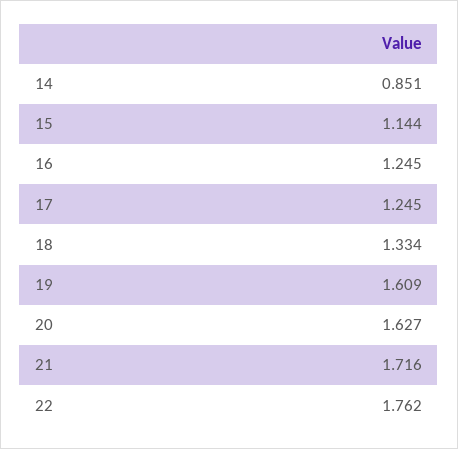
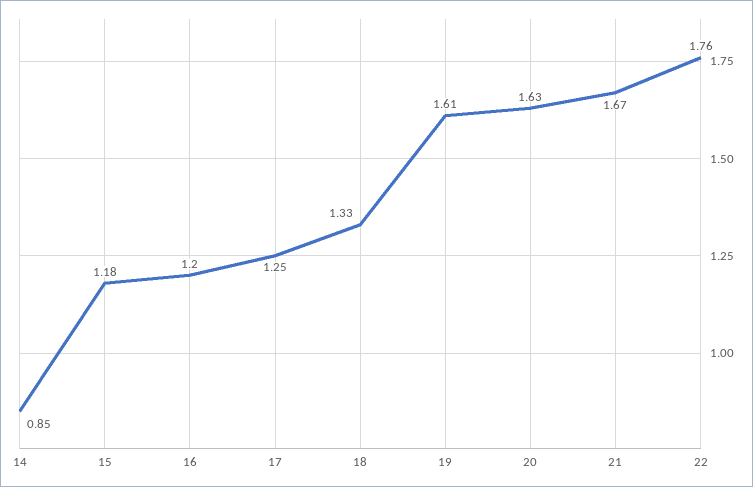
  {
    "14": 0.851,
-   "15": 1.144,
+   "15": 1.18,
-   "16": 1.245,
+   "16": 1.2,
    "17": 1.245,
    "18": 1.334,
    "19": 1.609,
    "20": 1.627,
-   "21": 1.716,
+   "21": 1.67,
    "22": 1.762
  }

